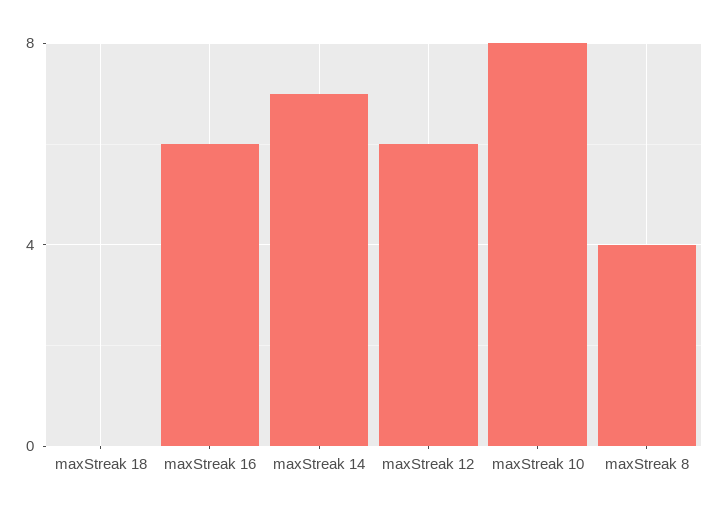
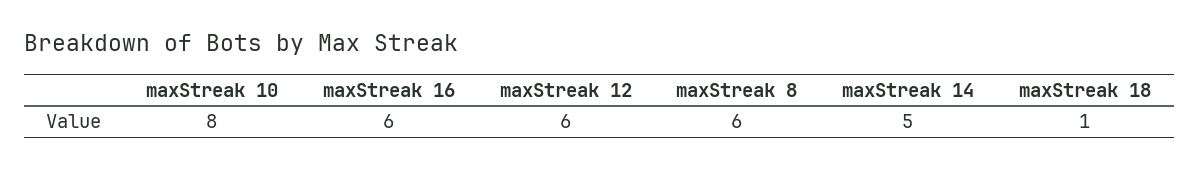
  {
-   "maxStreak 18": 0,
+   "maxStreak 18": 1,
    "maxStreak 16": 6,
-   "maxStreak 14": 7,
+   "maxStreak 14": 5,
    "maxStreak 12": 6,
    "maxStreak 10": 8,
-   "maxStreak 8": 4
+   "maxStreak 8": 6
  }

